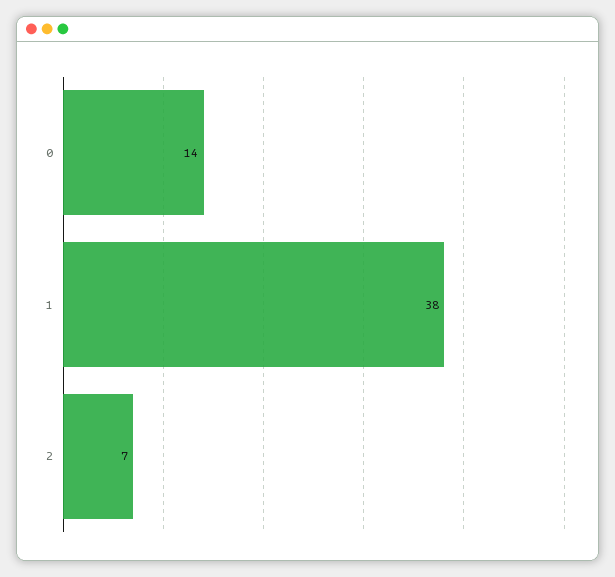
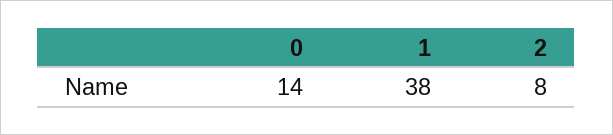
  {
    "0": 14,
    "1": 38,
-   "2": 7
+   "2": 8
  }

